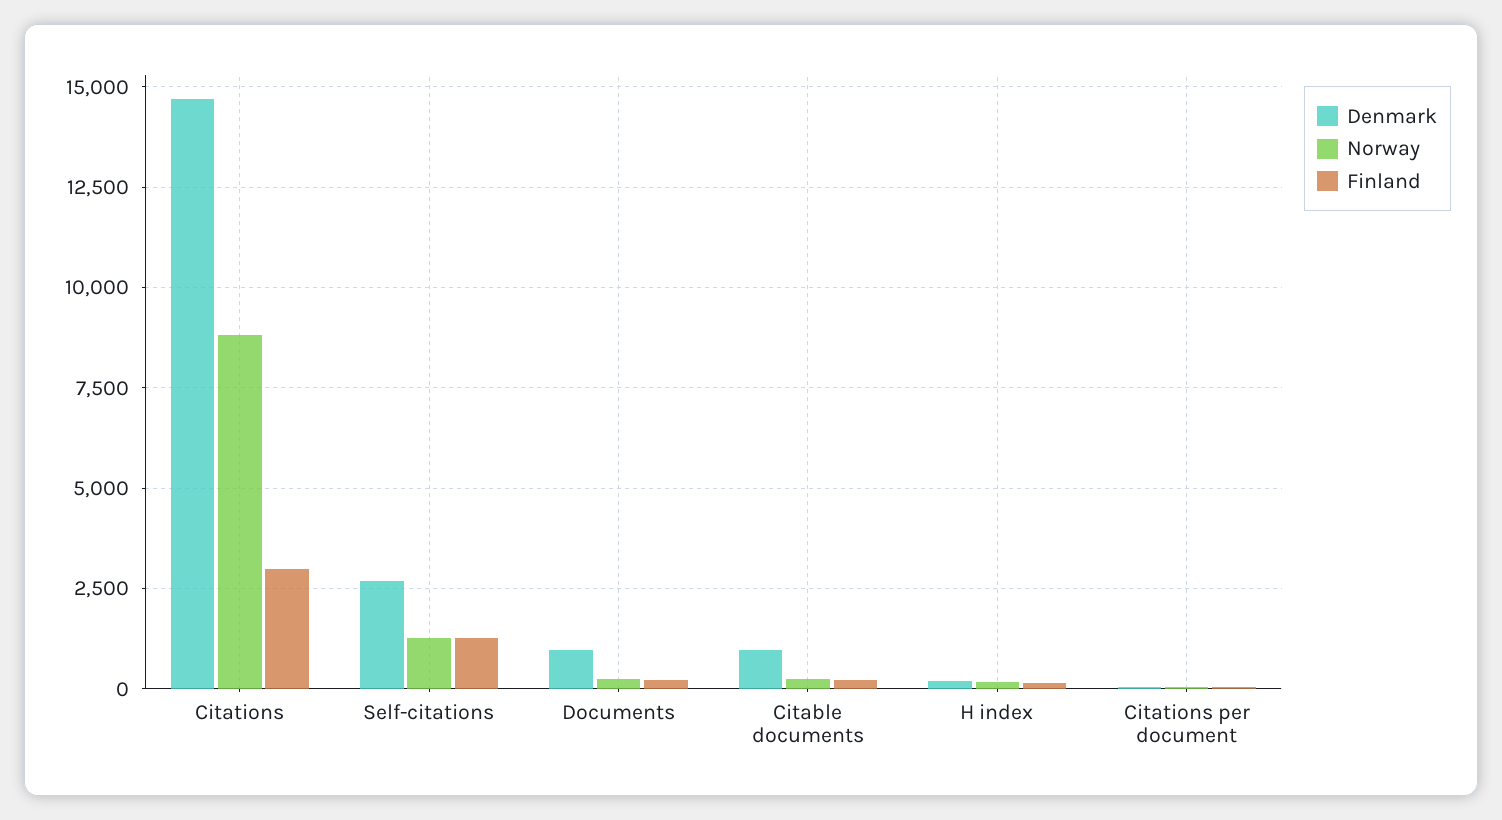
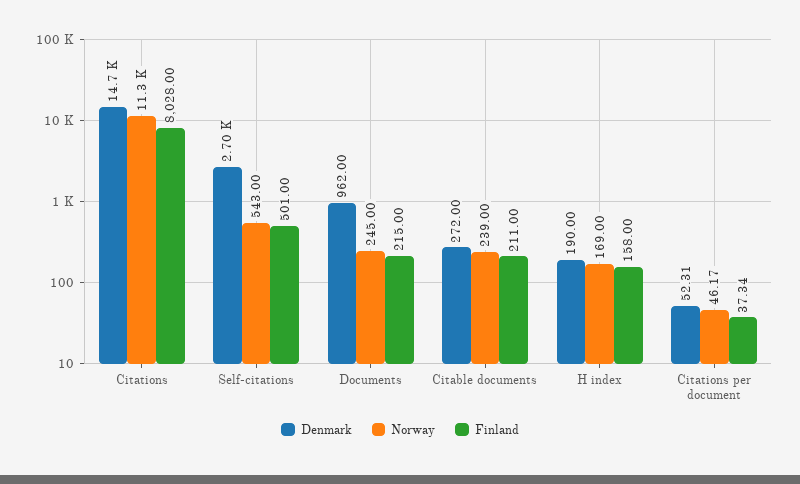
  {
    "Denmark": {
      "Citations": 14700,
      "Self-citations": 2700,
      "Documents": 962,
-     "Citable documents": 1000,
+     "Citable documents": 272,
      "H index": 190,
      "Citations per document": 52.31
    },
    "Norway": {
-     "Citations": 8750,
+     "Citations": 11300,
-     "Self-citations": 1250,
+     "Self-citations": 543,
      "Documents": 245,
      "Citable documents": 239,
      "H index": 169,
      "Citations per document": 46.17
    },
    "Finland": {
-     "Citations": 3000,
+     "Citations": 8028,
-     "Self-citations": 1250,
+     "Self-citations": 501,
      "Documents": 215,
      "Citable documents": 211,
      "H index": 158,
      "Citations per document": 37.34
    }
  }

